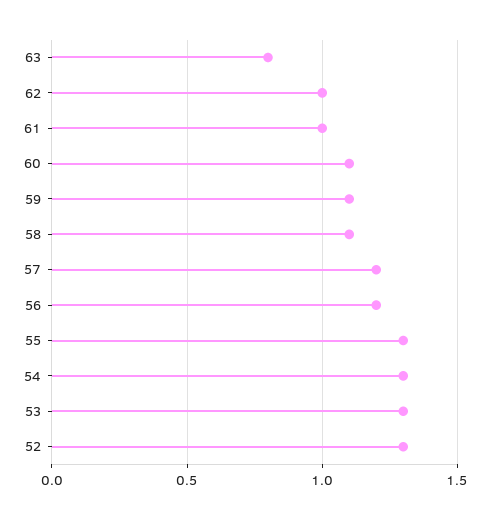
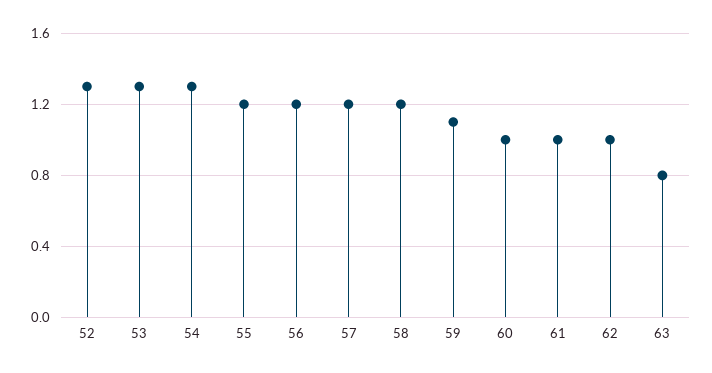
  {
    "63": 0.8,
    "62": 1,
    "61": 1,
-   "60": 1.1,
+   "60": 1,
    "59": 1.1,
-   "58": 1.1,
+   "58": 1.2,
    "57": 1.2,
    "56": 1.2,
-   "55": 1.3,
+   "55": 1.2,
    "54": 1.3,
    "53": 1.3,
    "52": 1.3
  }

